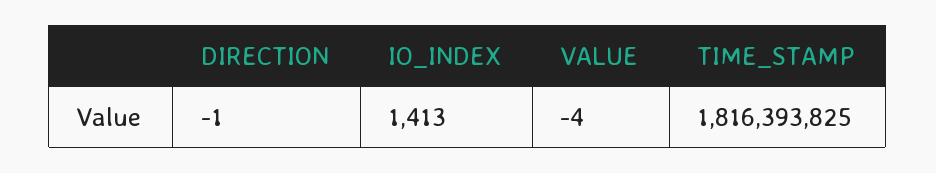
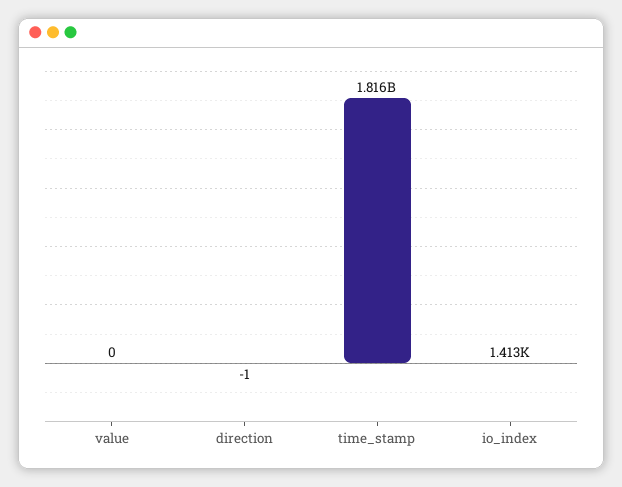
  {
    "DIRECTION": -1,
    "IO_INDEX": 1413,
-   "VALUE": -4,
+   "VALUE": 0,
    "TIME_STAMP": 1816393825
  }

